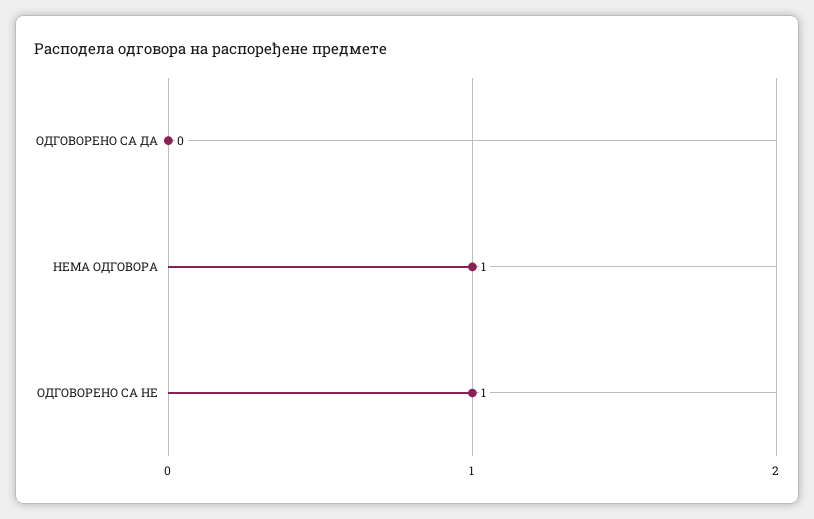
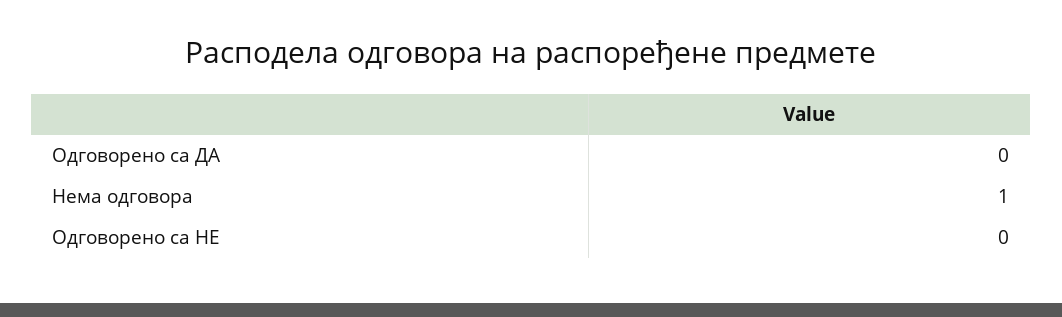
  {
    "ОДГОВОРЕНО СА ДА": 0,
    "НЕМА ОДГОВОРА": 1,
-   "ОДГОВОРЕНО СА НЕ": 1
+   "ОДГОВОРЕНО СА НЕ": 0
  }

